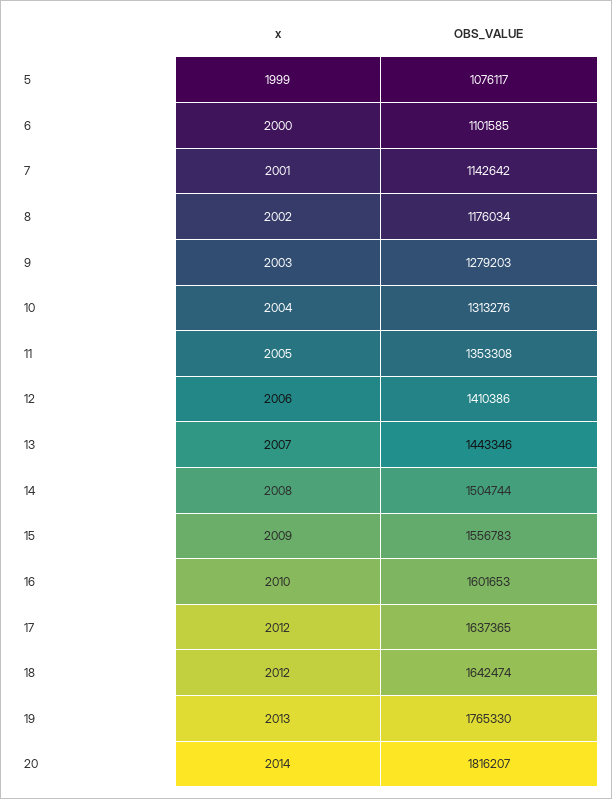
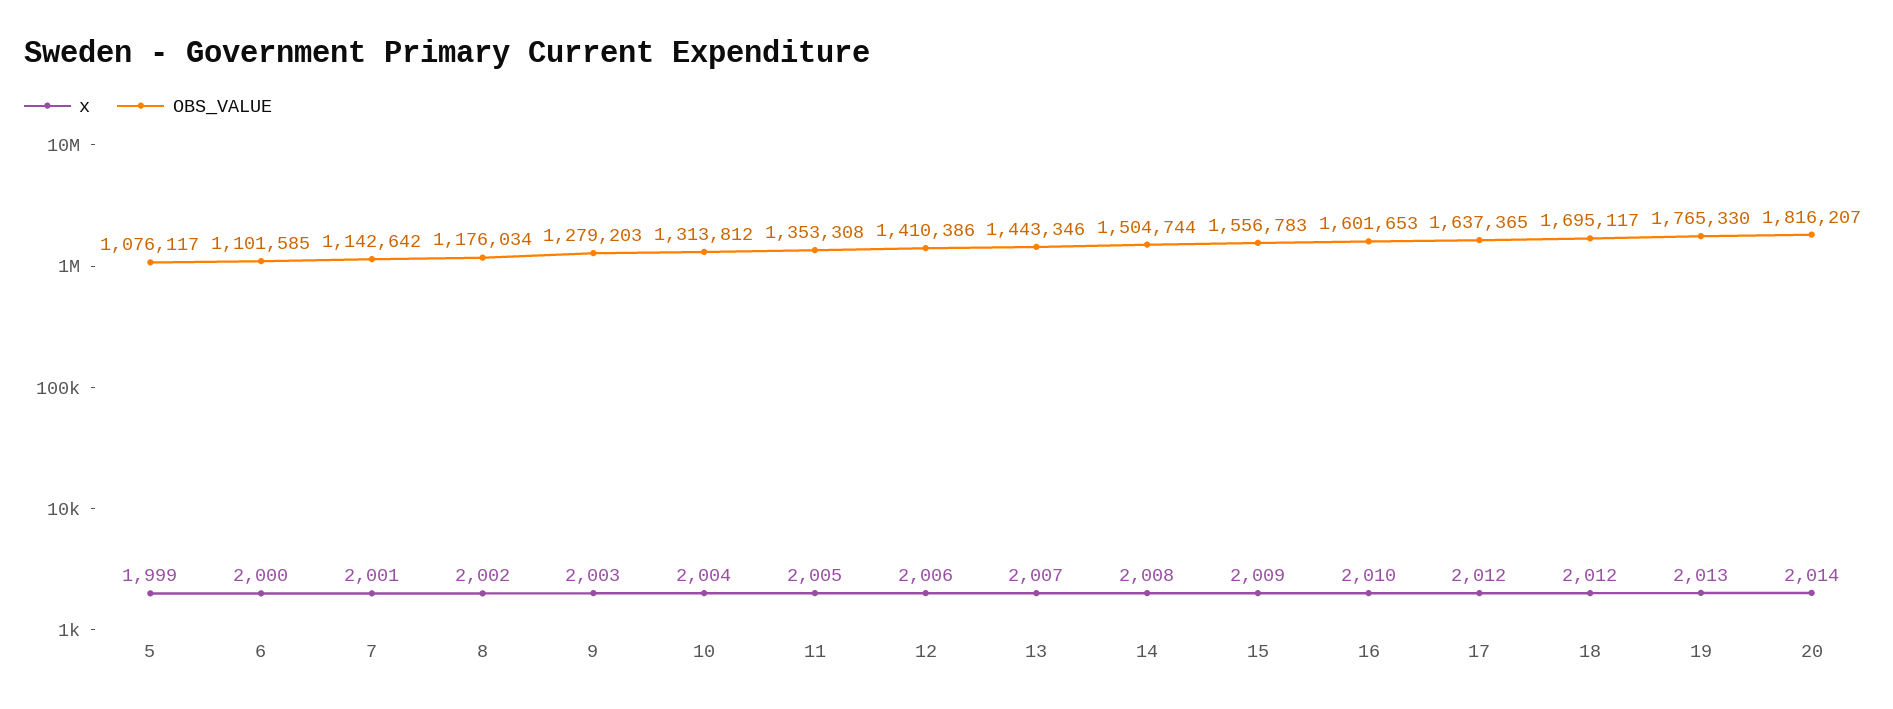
  {
    "x": {
      "5": 1999,
      "6": 2000,
      "7": 2001,
      "8": 2002,
      "9": 2003,
      "10": 2004,
      "11": 2005,
      "12": 2006,
      "13": 2007,
      "14": 2008,
      "15": 2009,
      "16": 2010,
      "17": 2012,
      "18": 2012,
      "19": 2013,
      "20": 2014
    },
    "OBS_VALUE": {
      "5": 1076117,
      "6": 1101585,
      "7": 1142642,
      "8": 1176034,
      "9": 1279203,
-     "10": 1313276,
+     "10": 1313812,
      "11": 1353308,
      "12": 1410386,
      "13": 1443346,
      "14": 1504744,
      "15": 1556783,
      "16": 1601653,
      "17": 1637365,
-     "18": 1642474,
+     "18": 1695117,
      "19": 1765330,
      "20": 1816207
    }
  }

